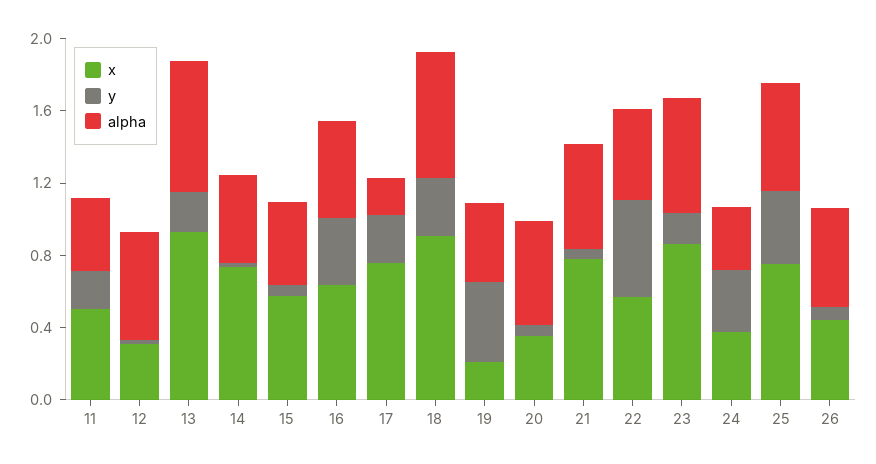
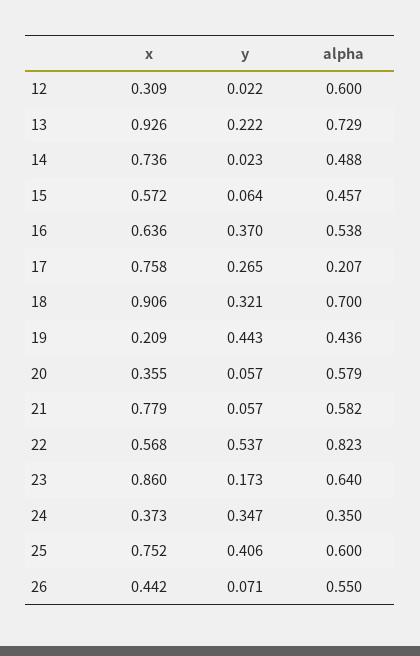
  {
    "x": {
-     "11": 0.5,
      "12": 0.309,
      "13": 0.926,
      "14": 0.736,
      "15": 0.572,
      "16": 0.636,
      "17": 0.758,
      "18": 0.906,
      "19": 0.209,
      "20": 0.355,
      "21": 0.779,
      "22": 0.568,
      "23": 0.86,
      "24": 0.373,
      "25": 0.752,
      "26": 0.442
    },
    "y": {
-     "11": 0.2,
      "12": 0.022,
      "13": 0.222,
      "14": 0.023,
      "15": 0.064,
      "16": 0.37,
      "17": 0.265,
      "18": 0.321,
      "19": 0.443,
      "20": 0.057,
      "21": 0.057,
      "22": 0.537,
      "23": 0.173,
      "24": 0.347,
      "25": 0.406,
      "26": 0.071
    },
    "alpha": {
-     "11": 0.4,
      "12": 0.6,
      "13": 0.729,
      "14": 0.488,
      "15": 0.457,
      "16": 0.538,
      "17": 0.207,
      "18": 0.7,
      "19": 0.436,
      "20": 0.579,
      "21": 0.582,
-     "22": 0.5,
+     "22": 0.823,
      "23": 0.64,
      "24": 0.35,
      "25": 0.6,
      "26": 0.55
    }
  }

